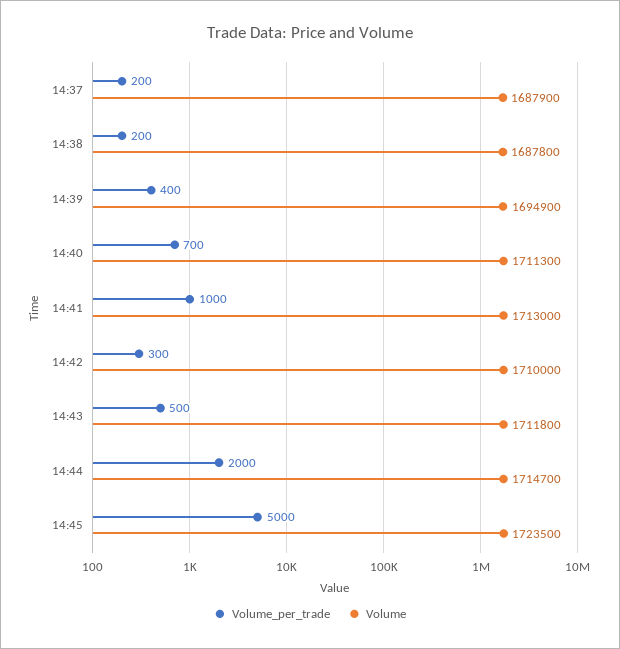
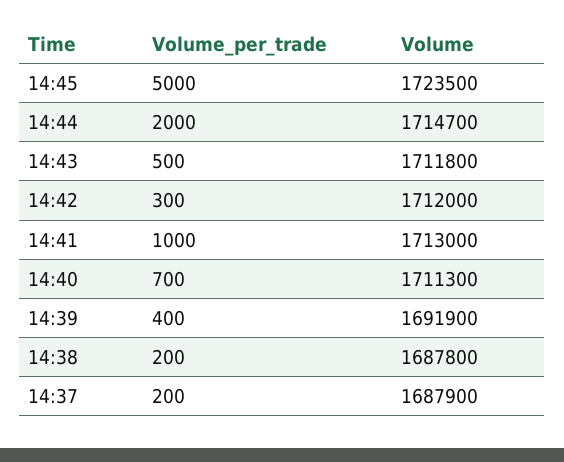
  {
    "Volume_per_trade": {
      "14:37": 200,
      "14:38": 200,
      "14:39": 400,
      "14:40": 700,
      "14:41": 1000,
      "14:42": 300,
      "14:43": 500,
      "14:44": 2000,
      "14:45": 5000
    },
    "Volume": {
      "14:37": 1687900,
      "14:38": 1687800,
-     "14:39": 1694900,
+     "14:39": 1691900,
      "14:40": 1711300,
      "14:41": 1713000,
-     "14:42": 1710000,
+     "14:42": 1712000,
      "14:43": 1711800,
      "14:44": 1714700,
      "14:45": 1723500
    }
  }

